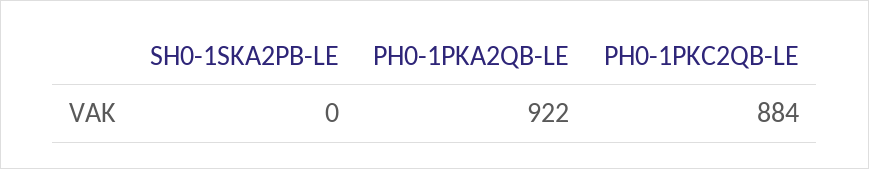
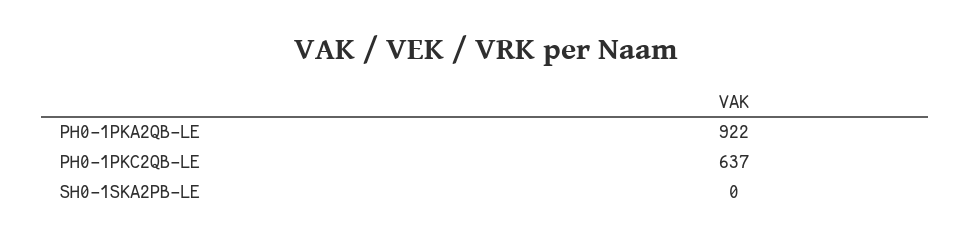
  {
    "SH0-1SKA2PB-LE": 0,
    "PH0-1PKA2QB-LE": 922,
-   "PH0-1PKC2QB-LE": 884
+   "PH0-1PKC2QB-LE": 637
  }

